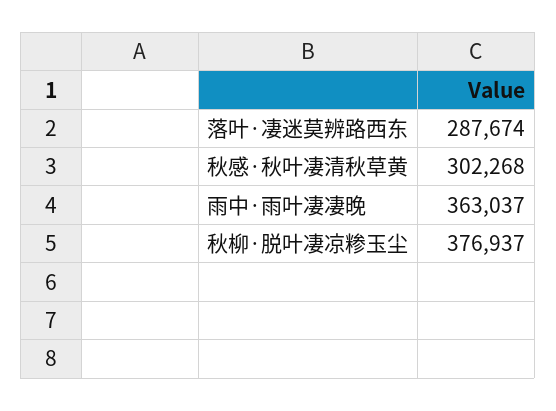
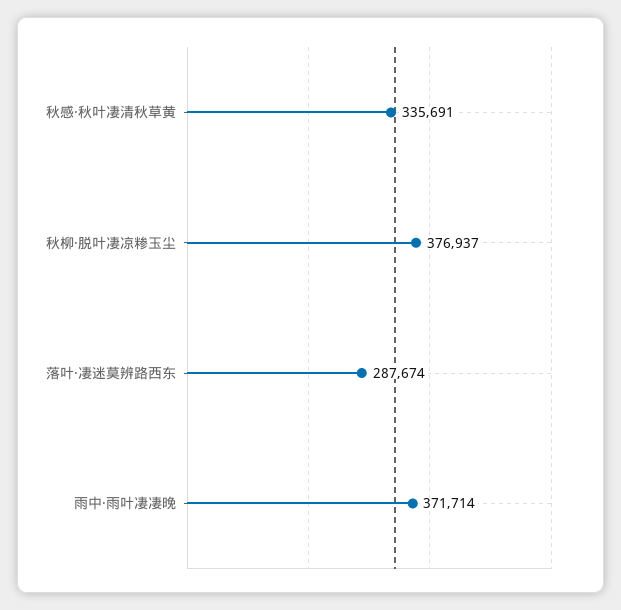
  {
    "落叶·凄迷莫辨路西东": 287674,
-   "秋感·秋叶凄清秋草黄": 302268,
+   "秋感·秋叶凄清秋草黄": 335691,
-   "雨中·雨叶凄凄晚": 363037,
+   "雨中·雨叶凄凄晚": 371714,
    "秋柳·脱叶凄凉糁玉尘": 376937
  }

